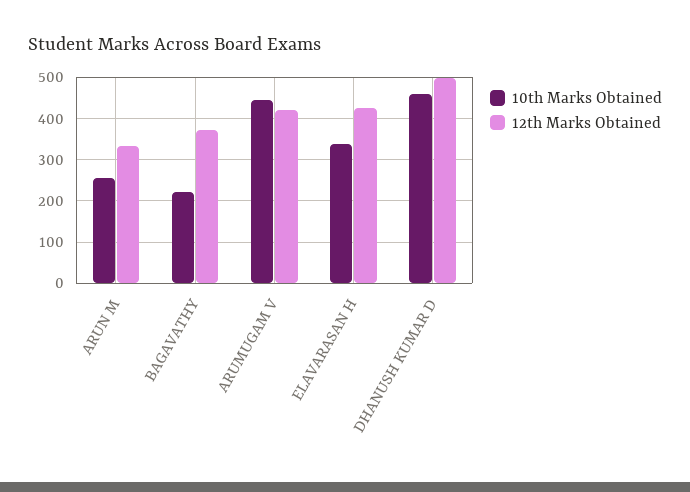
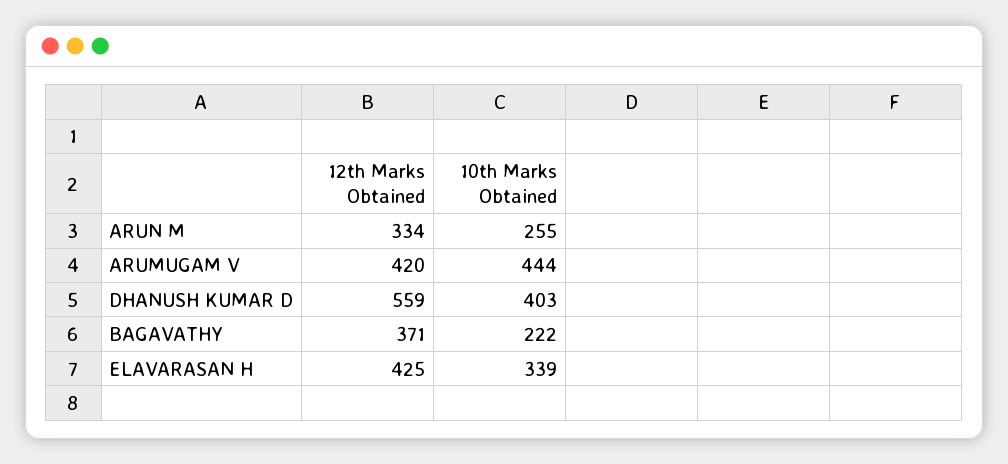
  {
    "10th Marks Obtained": {
      "ARUN M": 255,
      "BAGAVATHY": 222,
      "ARUMUGAM V": 444,
      "ELAVARASAN H": 339,
-     "DHANUSH KUMAR D": 460
+     "DHANUSH KUMAR D": 403
    },
    "12th Marks Obtained": {
      "ARUN M": 334,
      "BAGAVATHY": 371,
      "ARUMUGAM V": 420,
      "ELAVARASAN H": 425,
-     "DHANUSH KUMAR D": 500
+     "DHANUSH KUMAR D": 559
    }
  }

